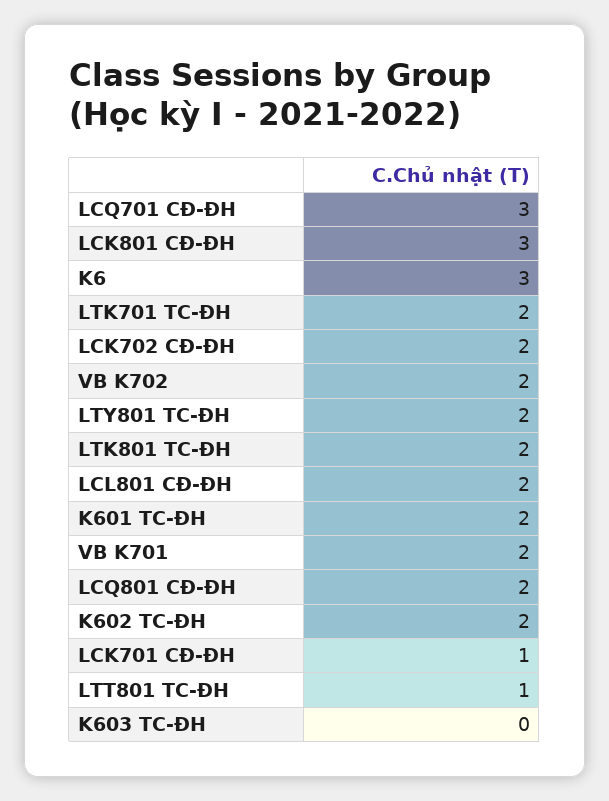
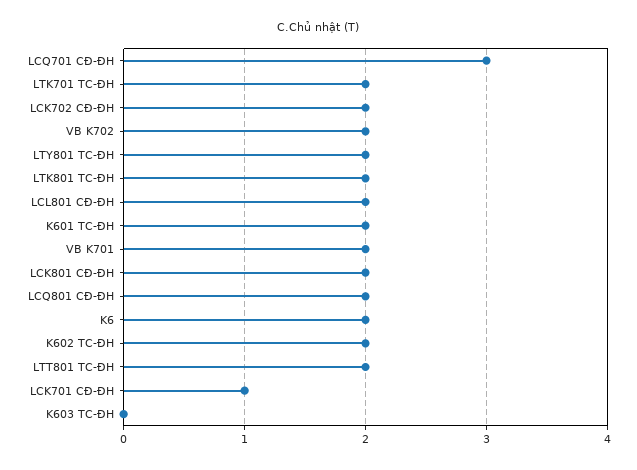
  {
    "LCQ701 CĐ-ĐH": 3,
-   "LCK801 CĐ-ĐH": 3,
+   "LCK801 CĐ-ĐH": 2,
-   "K6": 3,
+   "K6": 2,
    "LTK701 TC-ĐH": 2,
    "LCK702 CĐ-ĐH": 2,
    "VB K702": 2,
    "LTY801 TC-ĐH": 2,
    "LTK801 TC-ĐH": 2,
    "LCL801 CĐ-ĐH": 2,
    "K601 TC-ĐH": 2,
    "VB K701": 2,
    "LCQ801 CĐ-ĐH": 2,
    "K602 TC-ĐH": 2,
    "LCK701 CĐ-ĐH": 1,
-   "LTT801 TC-ĐH": 1,
+   "LTT801 TC-ĐH": 2,
    "K603 TC-ĐH": 0
  }

